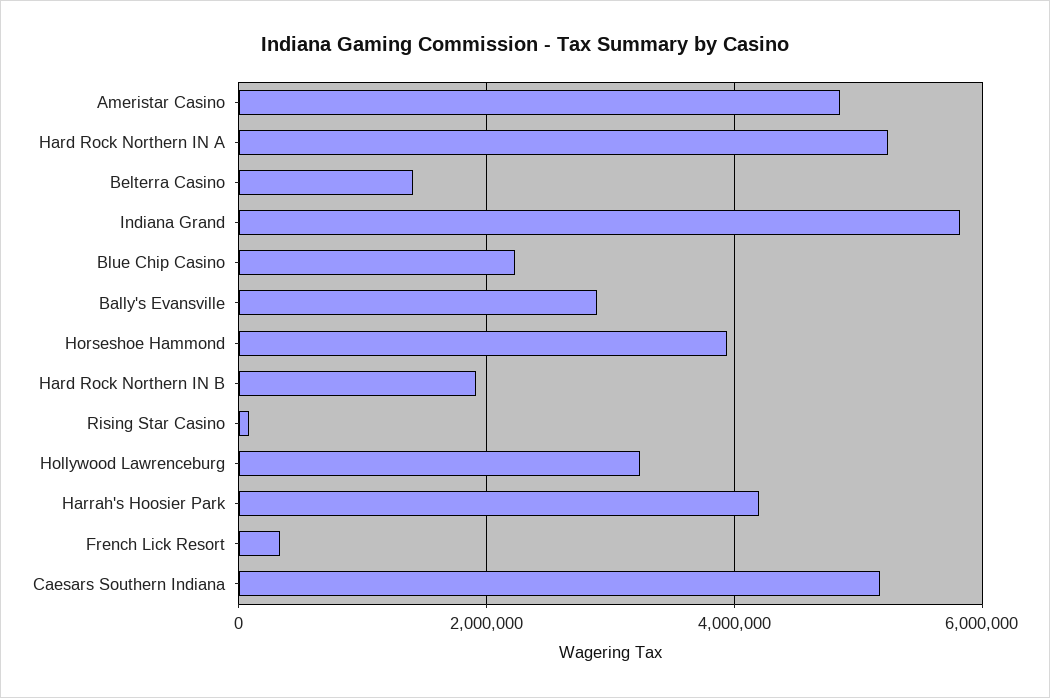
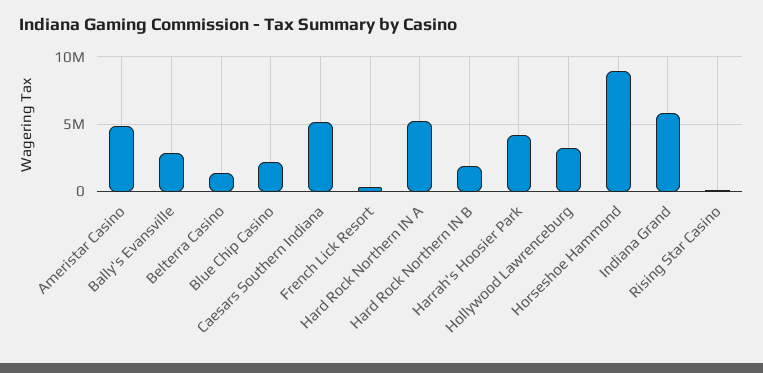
  {
    "Ameristar Casino": 4800000,
    "Hard Rock Northern IN A": 5200000,
    "Belterra Casino": 1400000,
    "Indiana Grand": 5800000,
    "Blue Chip Casino": 2200000,
    "Bally's Evansville": 2800000,
-   "Horseshoe Hammond": 4000000,
+   "Horseshoe Hammond": 9000000,
    "Hard Rock Northern IN B": 2000000,
    "Rising Star Casino": 0,
    "Hollywood Lawrenceburg": 3200000,
    "Harrah's Hoosier Park": 4200000,
    "French Lick Resort": 400000,
    "Caesars Southern Indiana": 5200000
  }

